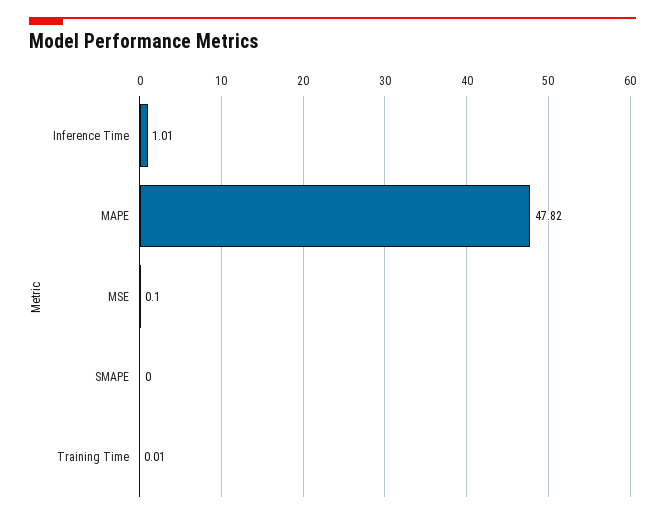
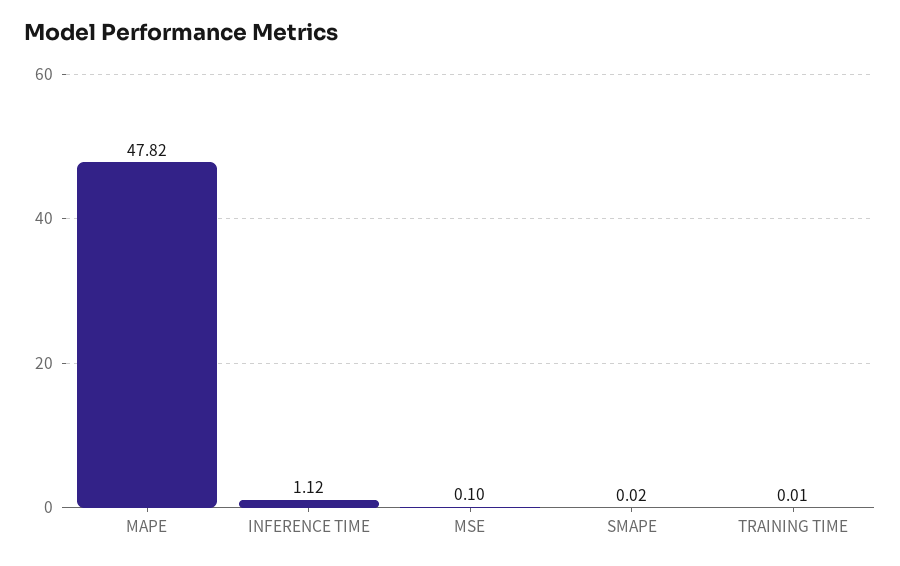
  {
-   "Inference Time": 1.01,
+   "Inference Time": 1.12,
    "MAPE": 47.82,
    "MSE": 0.1,
-   "SMAPE": 0,
+   "SMAPE": 0.02,
    "Training Time": 0.01
  }

